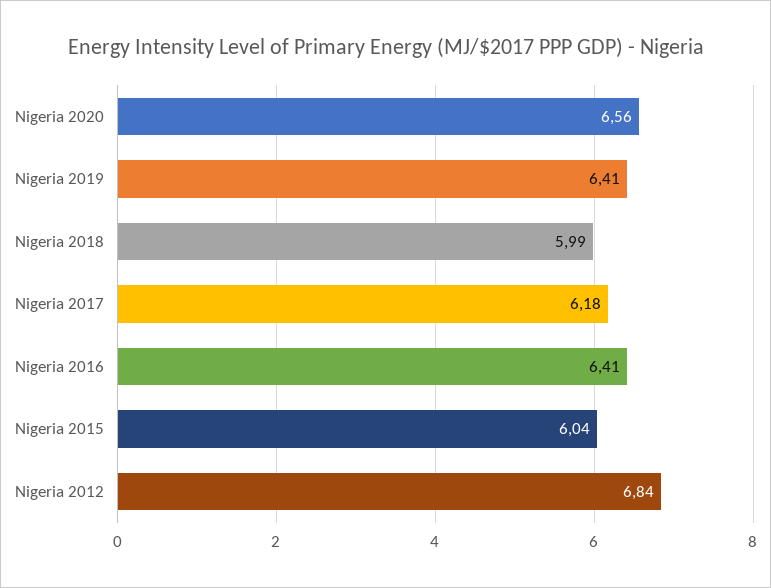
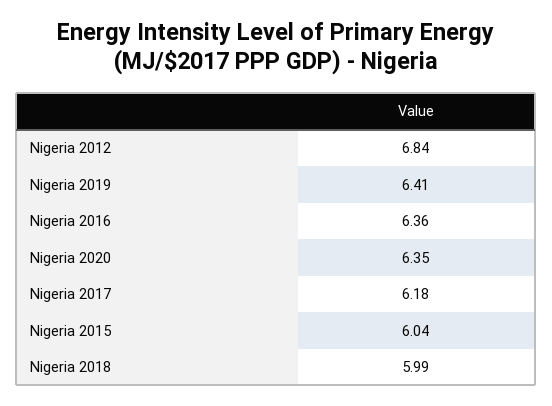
  {
-   "Nigeria 2020": 6.56,
+   "Nigeria 2020": 6.35,
    "Nigeria 2019": 6.41,
    "Nigeria 2018": 5.99,
    "Nigeria 2017": 6.18,
-   "Nigeria 2016": 6.41,
+   "Nigeria 2016": 6.36,
    "Nigeria 2015": 6.04,
    "Nigeria 2012": 6.84
  }

